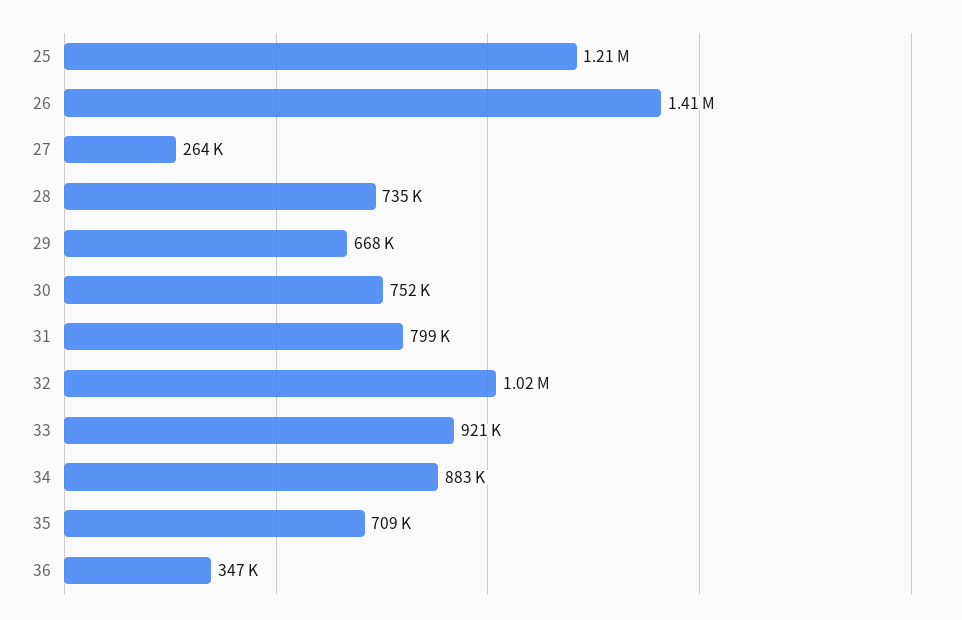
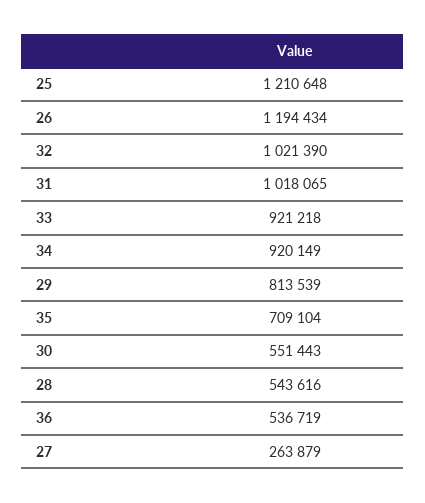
  {
    "25": 1210648,
-   "26": 1410000,
+   "26": 1194434,
    "27": 263879,
-   "28": 735000,
+   "28": 543616,
-   "29": 668000,
+   "29": 813539,
-   "30": 752000,
+   "30": 551443,
-   "31": 799000,
+   "31": 1018065,
    "32": 1021390,
    "33": 921218,
-   "34": 883000,
+   "34": 920149,
    "35": 709104,
-   "36": 347000
+   "36": 536719
  }

